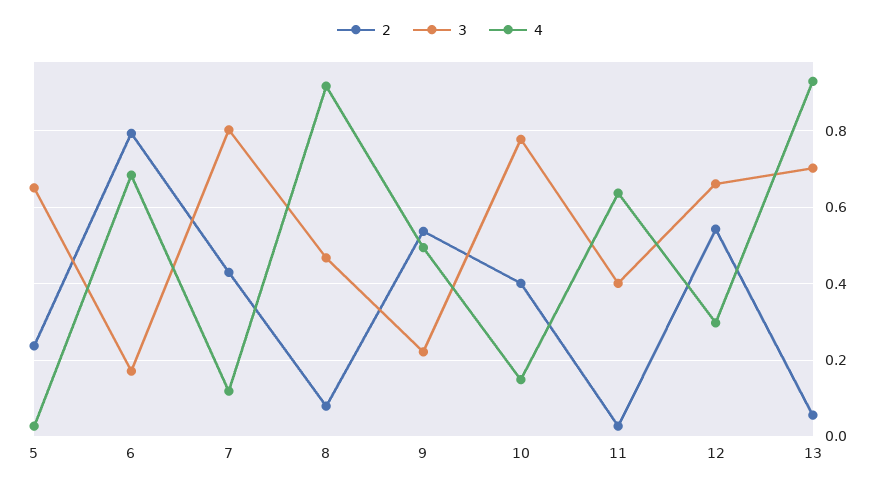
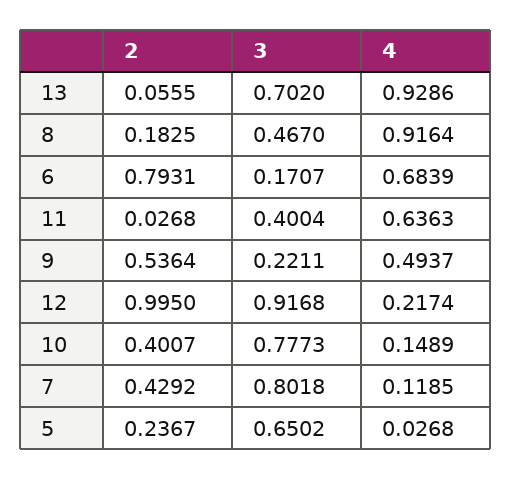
  {
    "2": {
      "5": 0.2367,
      "6": 0.7931,
      "7": 0.4292,
-     "8": 0.08,
+     "8": 0.1825,
      "9": 0.5364,
      "10": 0.4007,
      "11": 0.0268,
-     "12": 0.54,
+     "12": 0.995,
      "13": 0.0555
    },
    "3": {
      "5": 0.6502,
      "6": 0.1707,
      "7": 0.8018,
      "8": 0.467,
      "9": 0.2211,
      "10": 0.7773,
      "11": 0.4004,
-     "12": 0.66,
+     "12": 0.9168,
      "13": 0.702
    },
    "4": {
      "5": 0.0268,
      "6": 0.6839,
      "7": 0.1185,
      "8": 0.9164,
      "9": 0.4937,
      "10": 0.1489,
      "11": 0.6363,
-     "12": 0.3,
+     "12": 0.2174,
      "13": 0.9286
    }
  }

